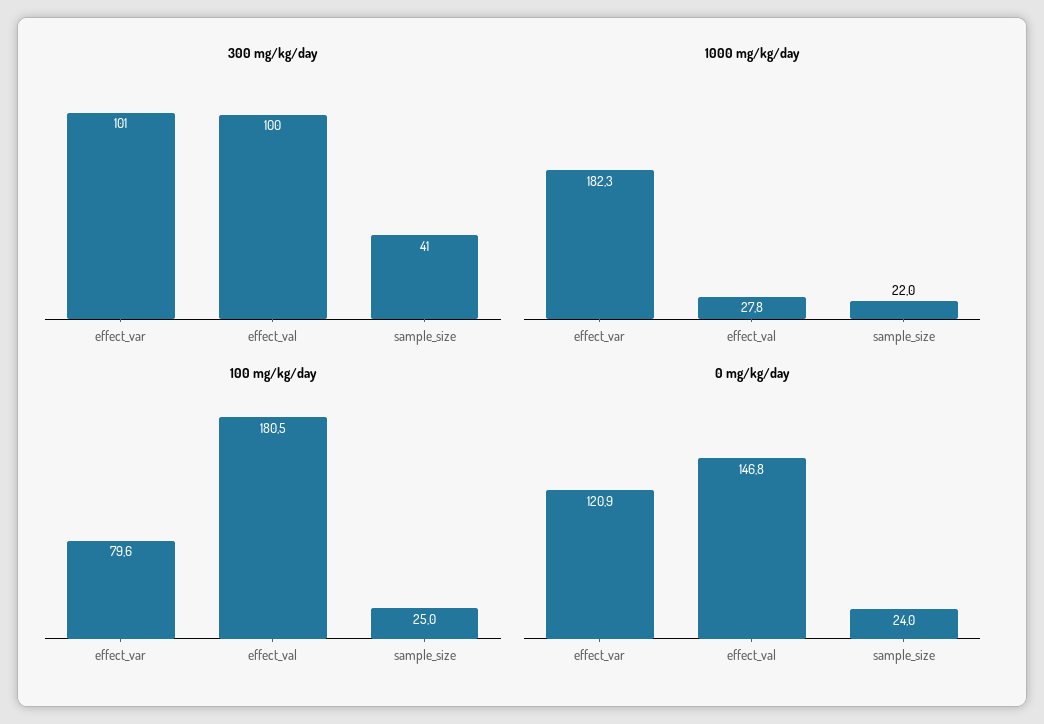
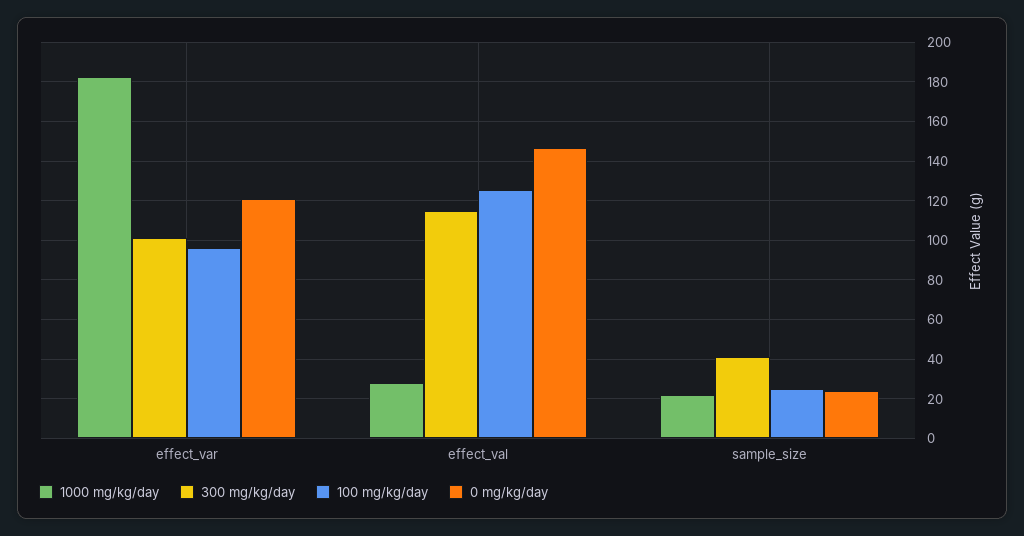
  {
    "300 mg/kg/day": {
      "effect_var": 101,
-     "effect_val": 100,
+     "effect_val": 115,
      "sample_size": 41
    },
    "1000 mg/kg/day": {
      "effect_var": 182.3,
      "effect_val": 27.8,
      "sample_size": 22
    },
    "100 mg/kg/day": {
-     "effect_var": 79.6,
+     "effect_var": 95,
-     "effect_val": 180.5,
+     "effect_val": 125,
      "sample_size": 25
    },
    "0 mg/kg/day": {
      "effect_var": 120.9,
      "effect_val": 146.8,
      "sample_size": 24
    }
  }

